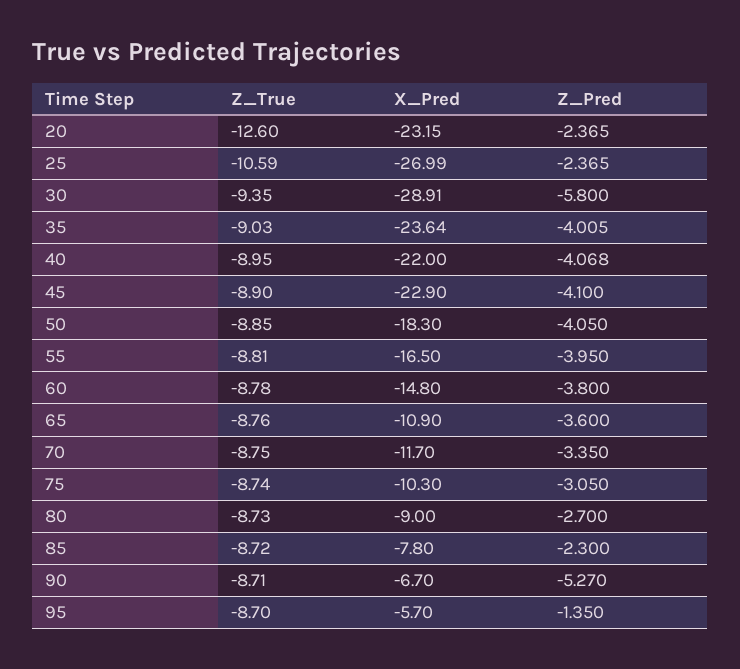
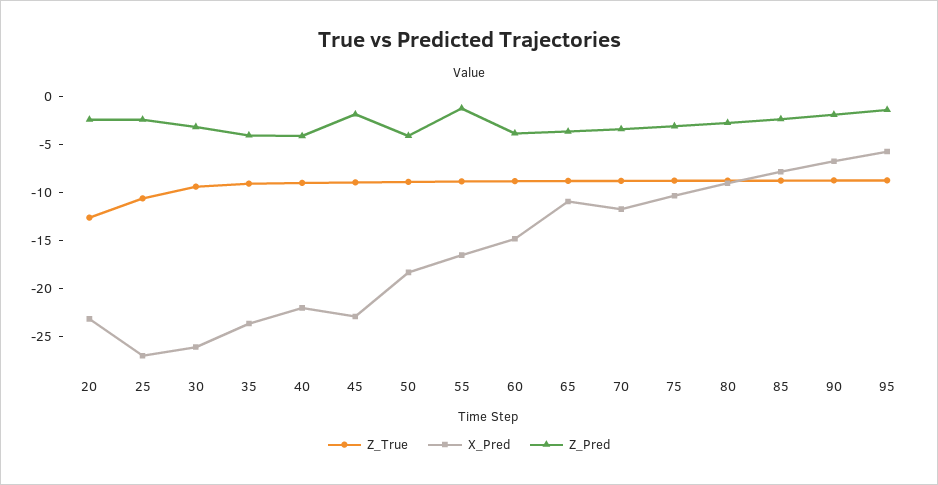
  {
    "Z_True": {
      "20": -12.6,
      "25": -10.59,
      "30": -9.35,
      "35": -9.03,
      "40": -8.95,
      "45": -8.9,
      "50": -8.85,
      "55": -8.81,
      "60": -8.78,
      "65": -8.76,
      "70": -8.75,
      "75": -8.74,
      "80": -8.73,
      "85": -8.72,
      "90": -8.71,
      "95": -8.7
    },
    "X_Pred": {
      "20": -23.15,
      "25": -26.99,
-     "30": -28.91,
+     "30": -26,
      "35": -23.64,
      "40": -22,
      "45": -22.9,
      "50": -18.3,
      "55": -16.5,
      "60": -14.8,
      "65": -10.9,
      "70": -11.7,
      "75": -10.3,
      "80": -9,
      "85": -7.8,
      "90": -6.7,
      "95": -5.7
    },
    "Z_Pred": {
      "20": -2.365,
      "25": -2.365,
-     "30": -5.8,
+     "30": -3,
      "35": -4.005,
      "40": -4.068,
-     "45": -4.1,
+     "45": -2,
      "50": -4.05,
-     "55": -3.95,
+     "55": -1,
      "60": -3.8,
      "65": -3.6,
      "70": -3.35,
      "75": -3.05,
      "80": -2.7,
      "85": -2.3,
-     "90": -5.27,
+     "90": -2,
      "95": -1.35
    }
  }

